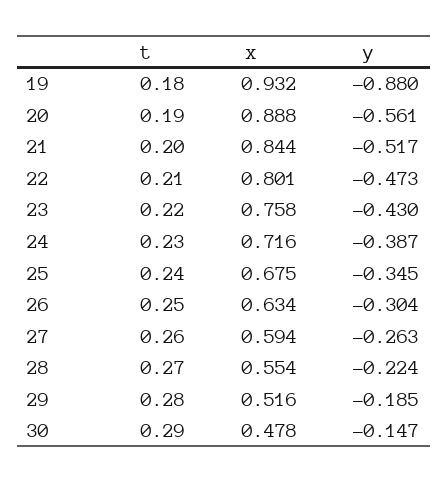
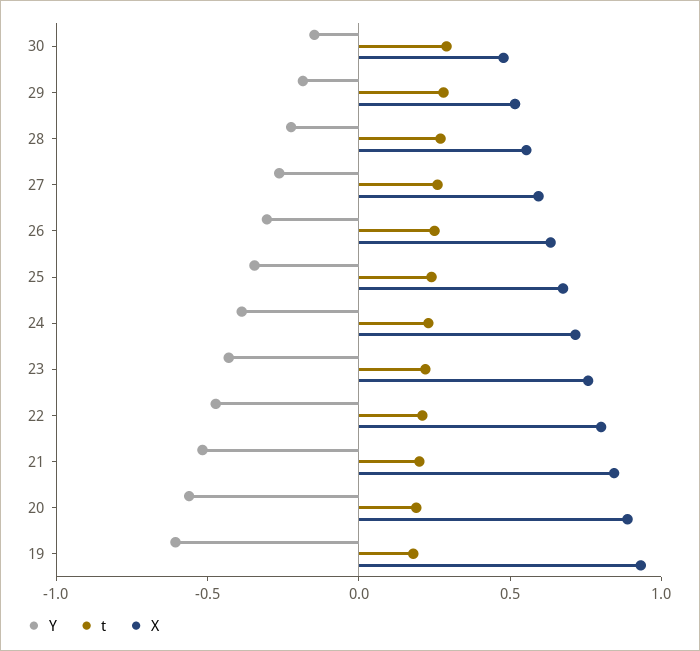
  {
    "t": {
      "19": 0.18,
      "20": 0.19,
      "21": 0.2,
      "22": 0.21,
      "23": 0.22,
      "24": 0.23,
      "25": 0.24,
      "26": 0.25,
      "27": 0.26,
      "28": 0.27,
      "29": 0.28,
      "30": 0.29
    },
    "x": {
      "19": 0.932,
      "20": 0.888,
      "21": 0.844,
      "22": 0.801,
      "23": 0.758,
      "24": 0.716,
      "25": 0.675,
      "26": 0.634,
      "27": 0.594,
      "28": 0.554,
      "29": 0.516,
      "30": 0.478
    },
    "y": {
-     "19": -0.88,
+     "19": -0.6,
      "20": -0.561,
      "21": -0.517,
      "22": -0.473,
      "23": -0.43,
      "24": -0.387,
      "25": -0.345,
      "26": -0.304,
      "27": -0.263,
      "28": -0.224,
      "29": -0.185,
      "30": -0.147
    }
  }

